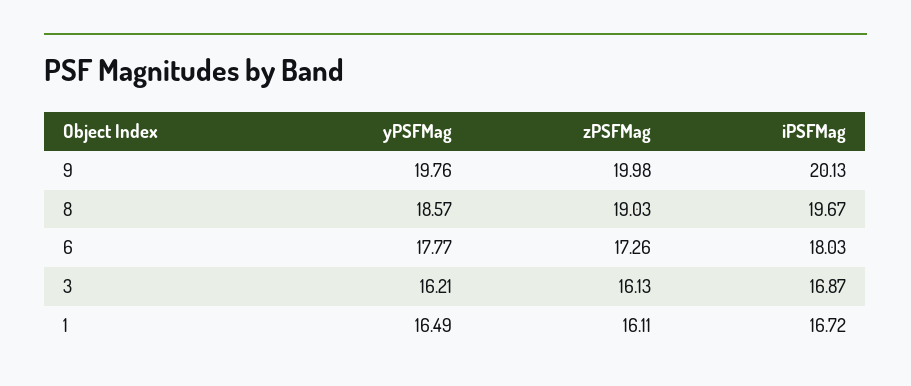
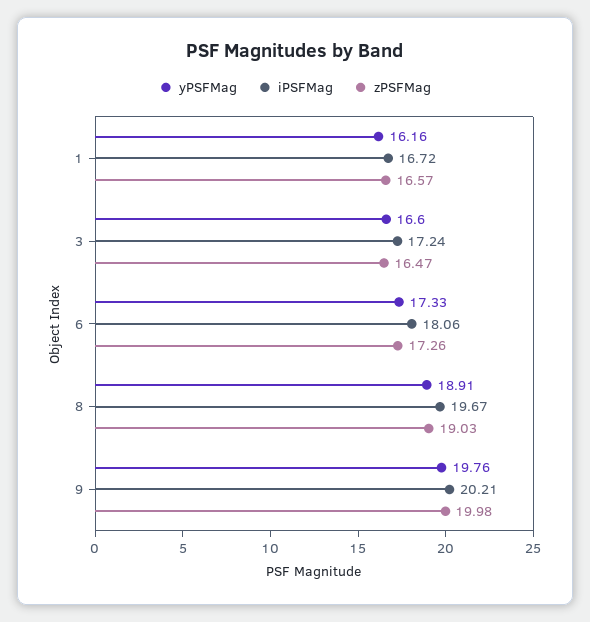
  {
    "yPSFMag": {
      "9": 19.76,
-     "8": 18.57,
+     "8": 18.91,
-     "6": 17.77,
+     "6": 17.33,
-     "3": 16.21,
+     "3": 16.6,
-     "1": 16.49
+     "1": 16.16
    },
    "zPSFMag": {
      "9": 19.98,
      "8": 19.03,
      "6": 17.26,
-     "3": 16.13,
+     "3": 16.47,
-     "1": 16.11
+     "1": 16.57
    },
    "iPSFMag": {
-     "9": 20.13,
+     "9": 20.21,
      "8": 19.67,
-     "6": 18.03,
+     "6": 18.06,
-     "3": 16.87,
+     "3": 17.24,
      "1": 16.72
    }
  }

